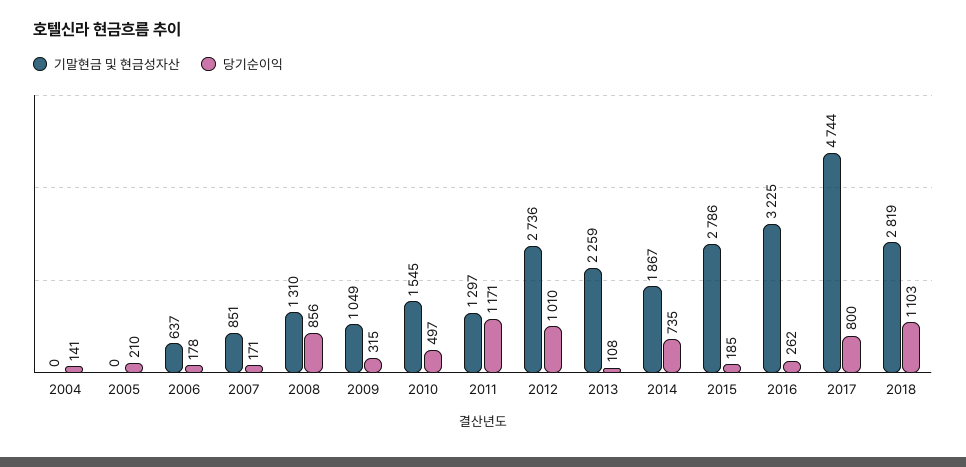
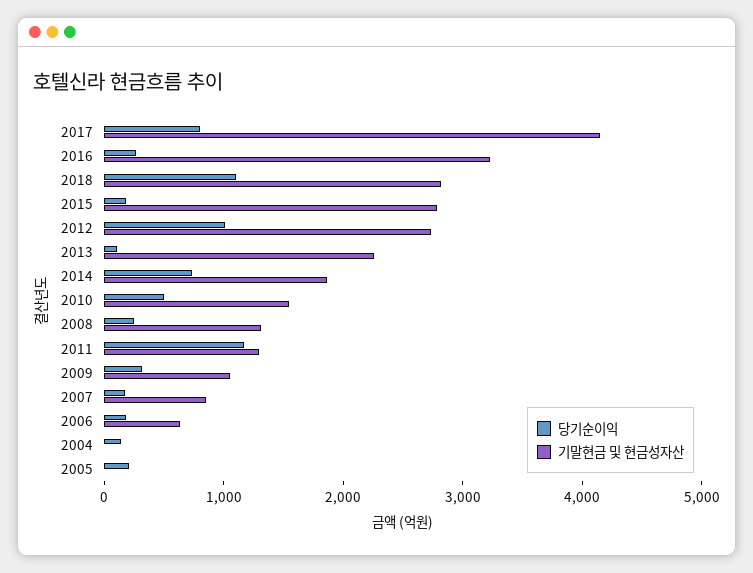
  {
    "기말현금 및 현금성자산": {
      "2004": 0,
      "2005": 0,
      "2006": 637,
      "2007": 851,
      "2008": 1310,
      "2009": 1049,
      "2010": 1545,
      "2011": 1297,
      "2012": 2736,
      "2013": 2259,
      "2014": 1867,
      "2015": 2786,
      "2016": 3225,
-     "2017": 4744,
+     "2017": 4200,
      "2018": 2819
    },
    "당기순이익": {
      "2004": 141,
      "2005": 210,
      "2006": 178,
      "2007": 171,
-     "2008": 856,
+     "2008": 200,
      "2009": 315,
      "2010": 497,
      "2011": 1171,
      "2012": 1010,
      "2013": 108,
      "2014": 735,
      "2015": 185,
      "2016": 262,
      "2017": 800,
      "2018": 1103
    }
  }

